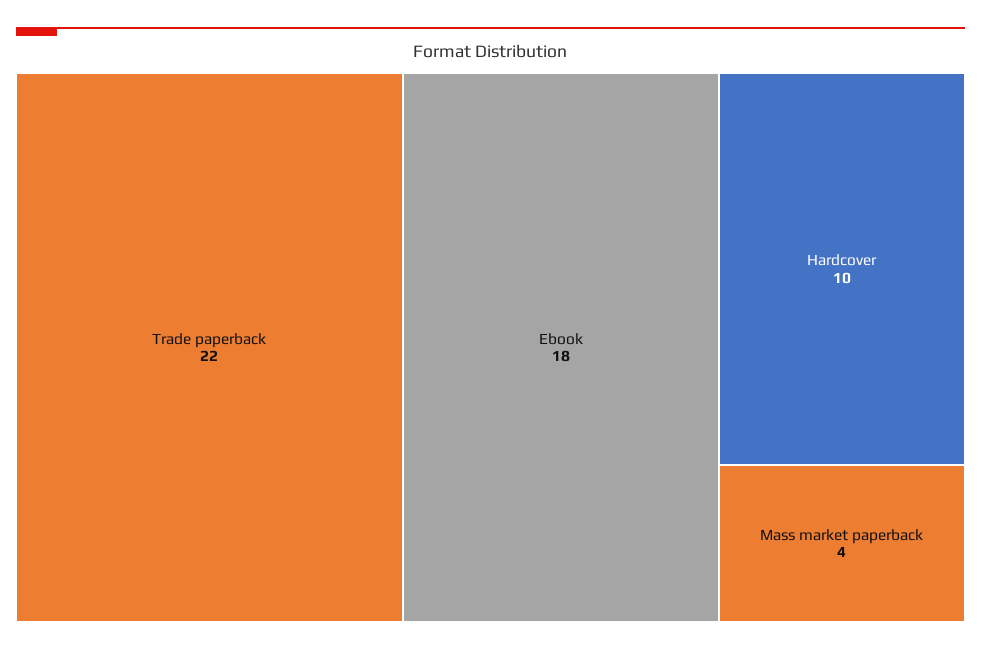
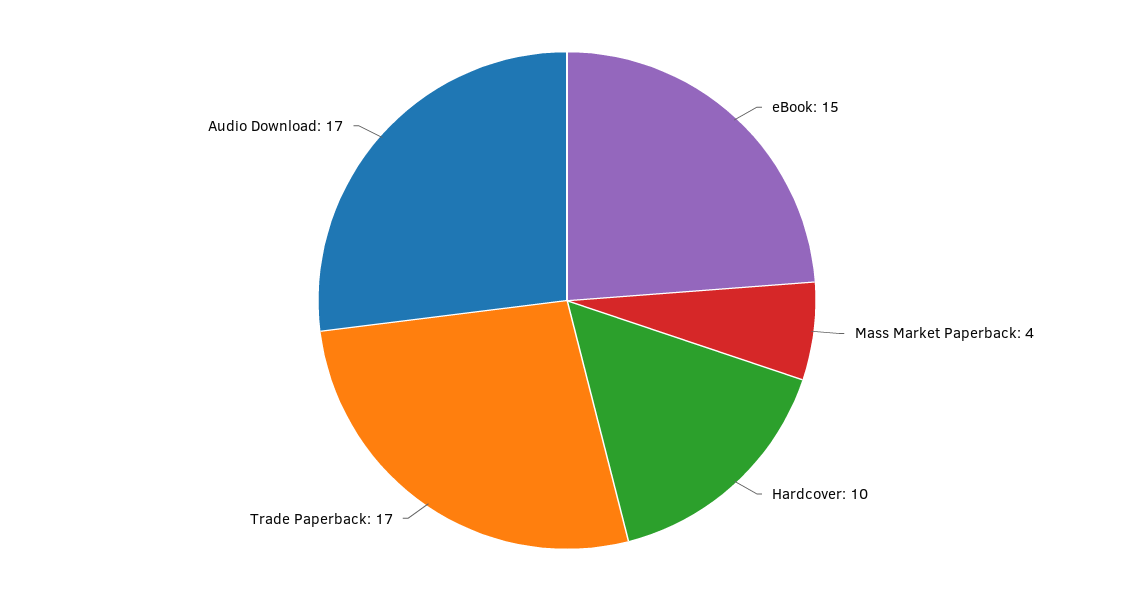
  {
-   "Trade paperback": 22,
+   "Trade paperback": 17,
-   "Ebook": 18,
+   "Ebook": 15,
    "Hardcover": 10,
-   "Mass market paperback": 4
+   "Mass market paperback": 4,
+   "Audio Download": 17
  }

